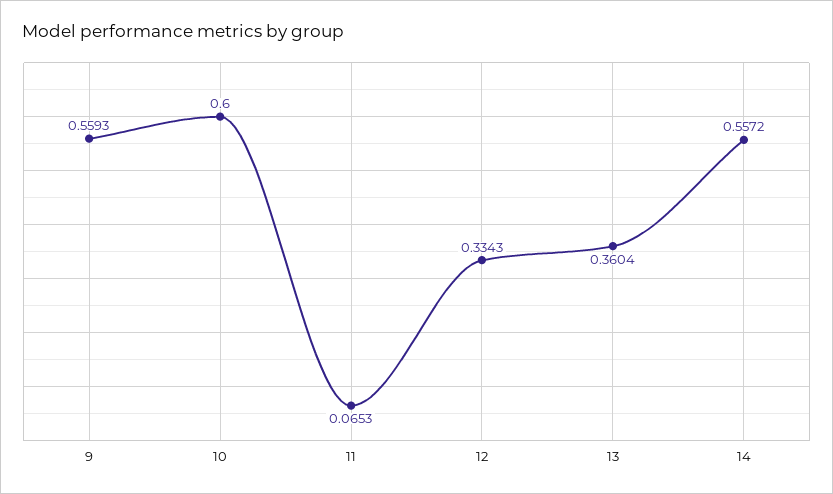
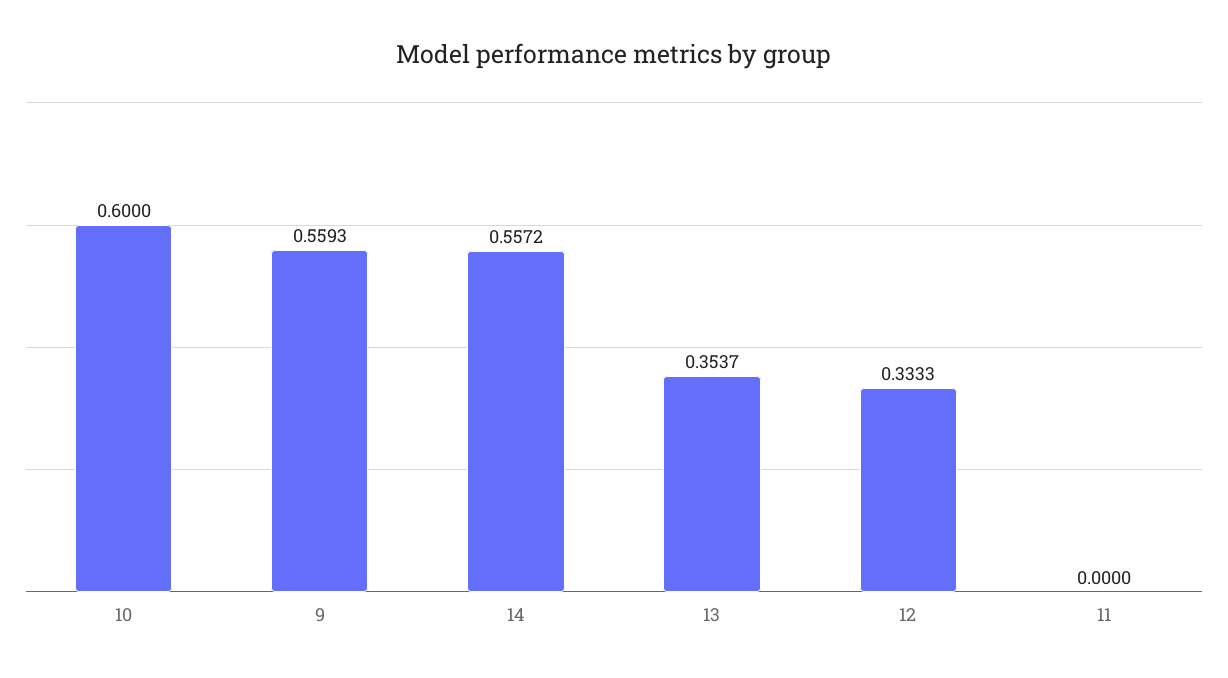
  {
    "9": 0.5593,
    "10": 0.6,
-   "11": 0.0653,
+   "11": 0,
-   "12": 0.3343,
+   "12": 0.3333,
-   "13": 0.3604,
+   "13": 0.3537,
    "14": 0.5572
  }

